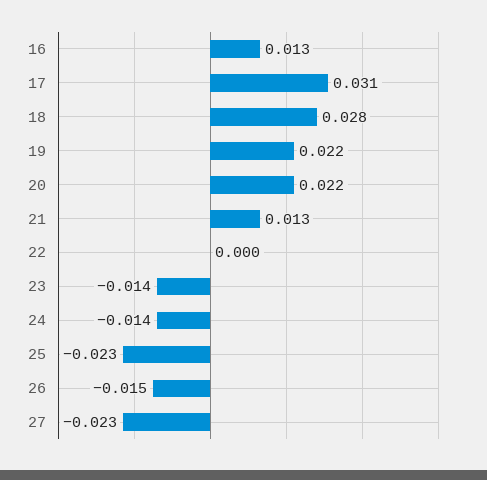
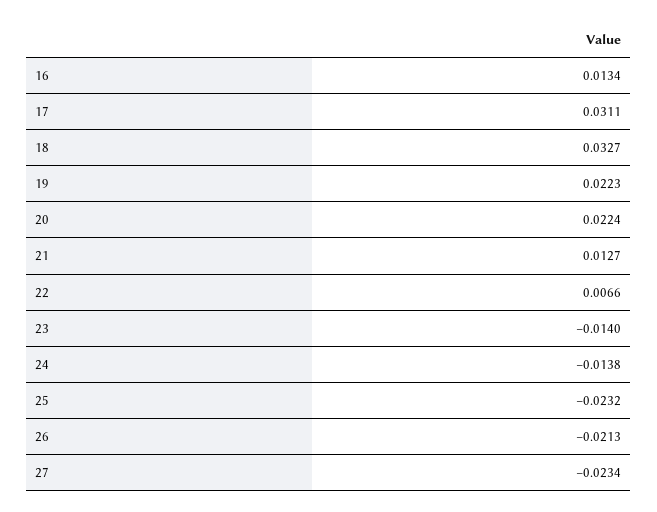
  {
    "16": 0.0134,
    "17": 0.0311,
-   "18": 0.028,
+   "18": 0.0327,
    "19": 0.0223,
    "20": 0.0224,
    "21": 0.0127,
-   "22": 0,
+   "22": 0.0066,
    "23": -0.014,
    "24": -0.0138,
    "25": -0.0232,
-   "26": -0.015,
+   "26": -0.0213,
    "27": -0.0234
  }

